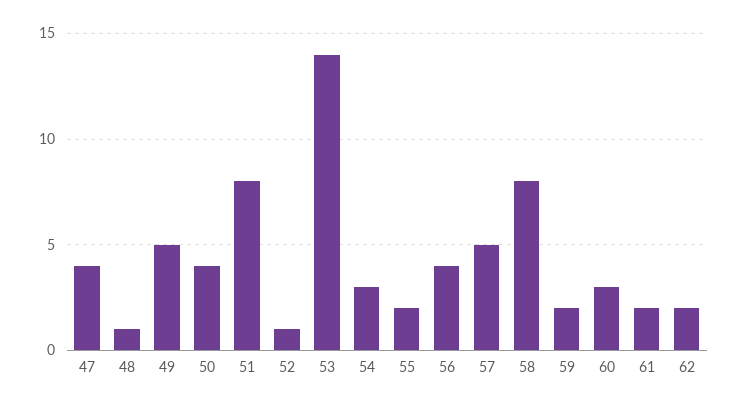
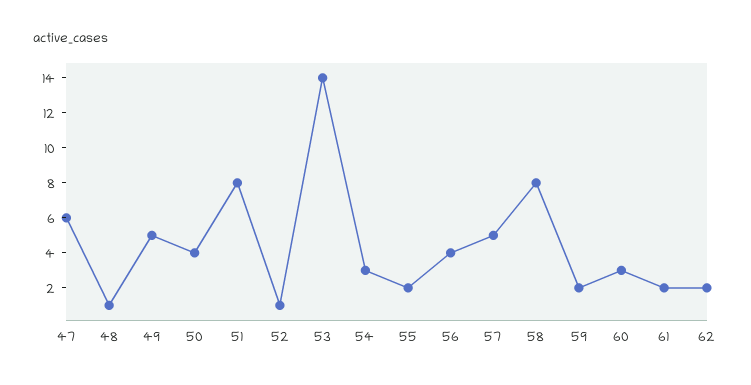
  {
-   "47": 4,
+   "47": 6,
    "48": 1,
    "49": 5,
    "50": 4,
    "51": 8,
    "52": 1,
    "53": 14,
    "54": 3,
    "55": 2,
    "56": 4,
    "57": 5,
    "58": 8,
    "59": 2,
    "60": 3,
    "61": 2,
    "62": 2
  }

